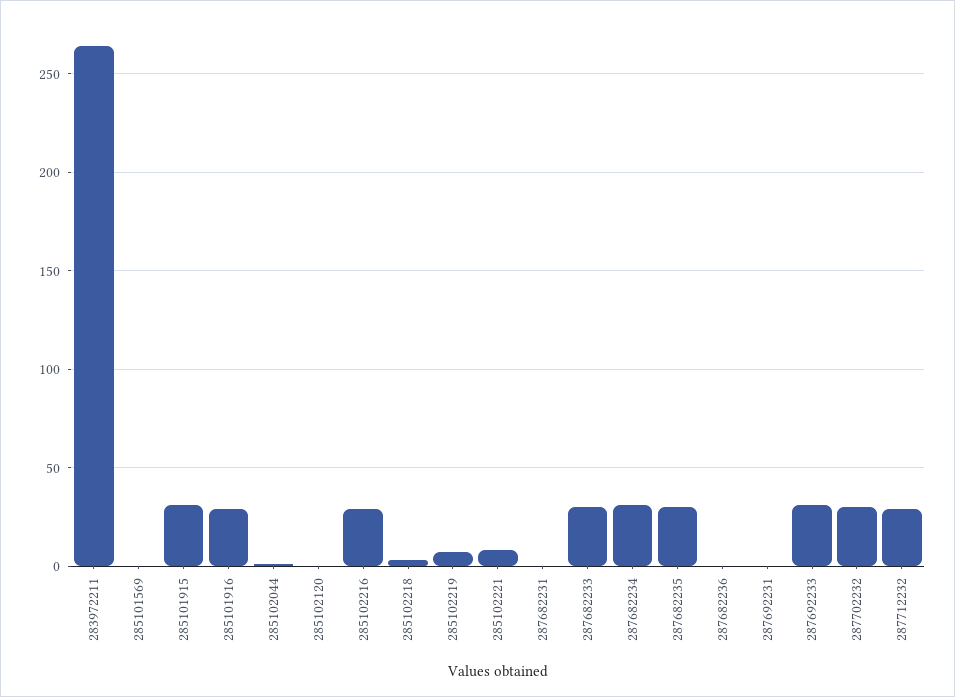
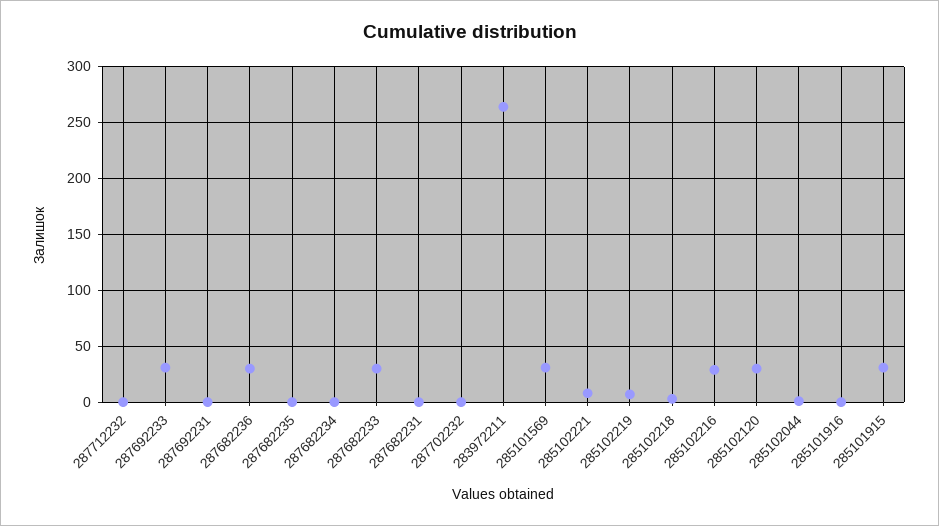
  {
    "283972211": 265,
-   "285101569": 0,
+   "285101569": 30,
    "285101915": 30,
-   "285101916": 30,
+   "285101916": 0,
    "285102044": 0,
-   "285102120": 0,
+   "285102120": 30,
    "285102216": 30,
    "285102218": 5,
    "285102219": 5,
    "285102221": 10,
    "287682231": 0,
    "287682233": 30,
-   "287682234": 30,
+   "287682234": 0,
-   "287682235": 30,
+   "287682235": 0,
-   "287682236": 0,
+   "287682236": 30,
    "287692231": 0,
    "287692233": 30,
-   "287702232": 30,
+   "287702232": 0,
-   "287712232": 30
+   "287712232": 0
  }

